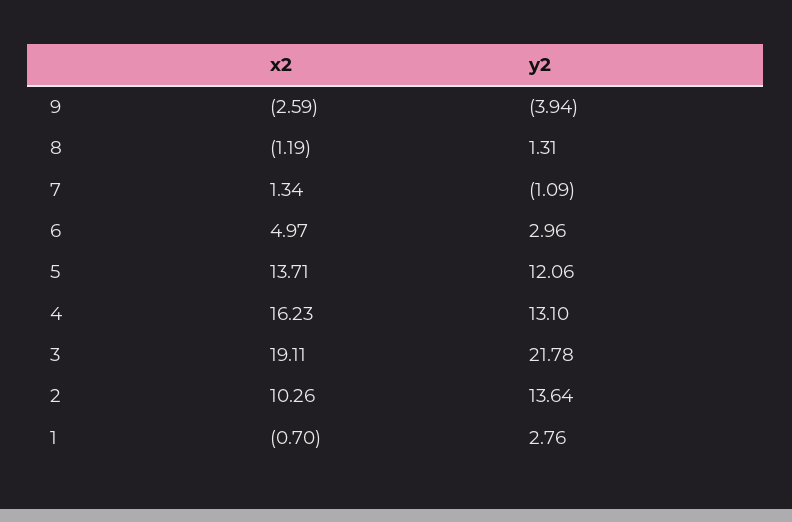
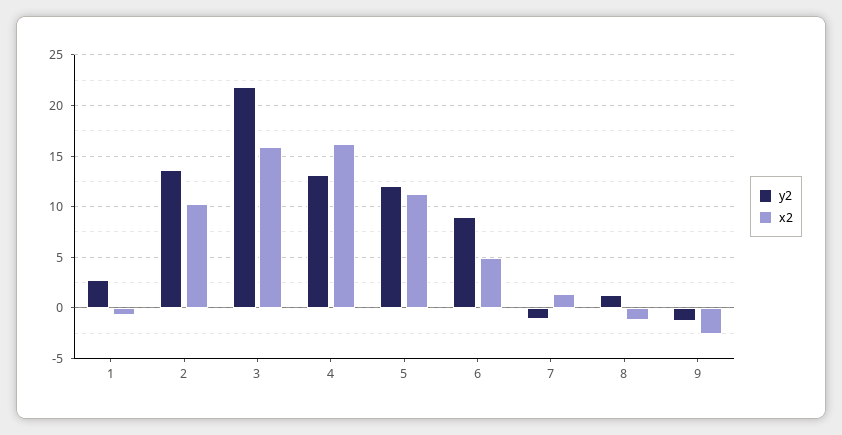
  {
    "x2": {
      "9": -2.59,
      "8": -1.19,
      "7": 1.34,
      "6": 4.97,
-     "5": 13.71,
+     "5": 11,
      "4": 16.23,
-     "3": 19.11,
+     "3": 16,
      "2": 10.26,
      "1": -0.7
    },
    "y2": {
-     "9": -3.94,
+     "9": -1,
      "8": 1.31,
      "7": -1.09,
-     "6": 2.96,
+     "6": 9,
      "5": 12.06,
      "4": 13.1,
      "3": 21.78,
      "2": 13.64,
      "1": 2.76
    }
  }

